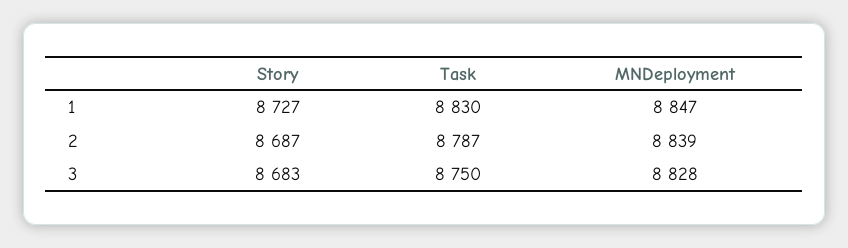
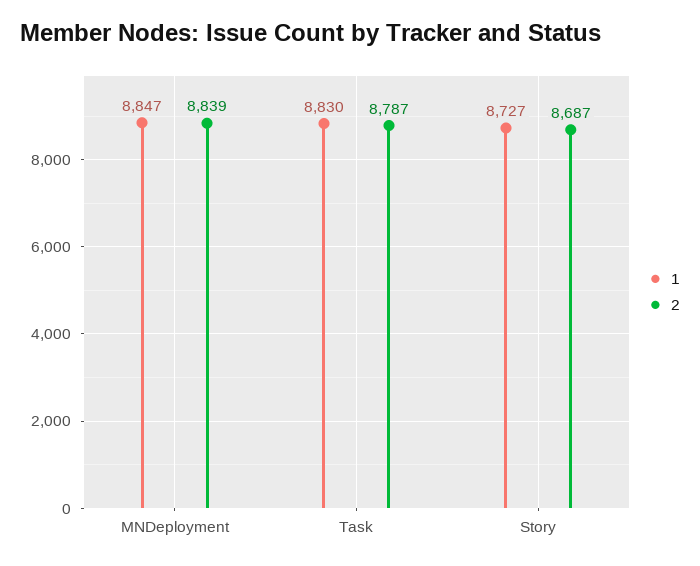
  {
    "1": {
      "Story": 8727,
      "Task": 8830,
      "MNDeployment": 8847
    },
    "2": {
      "Story": 8687,
      "Task": 8787,
      "MNDeployment": 8839
-   },
+   }
-   "3": {
-     "Story": 8683,
-     "Task": 8750,
-     "MNDeployment": 8828
-   }
  }

